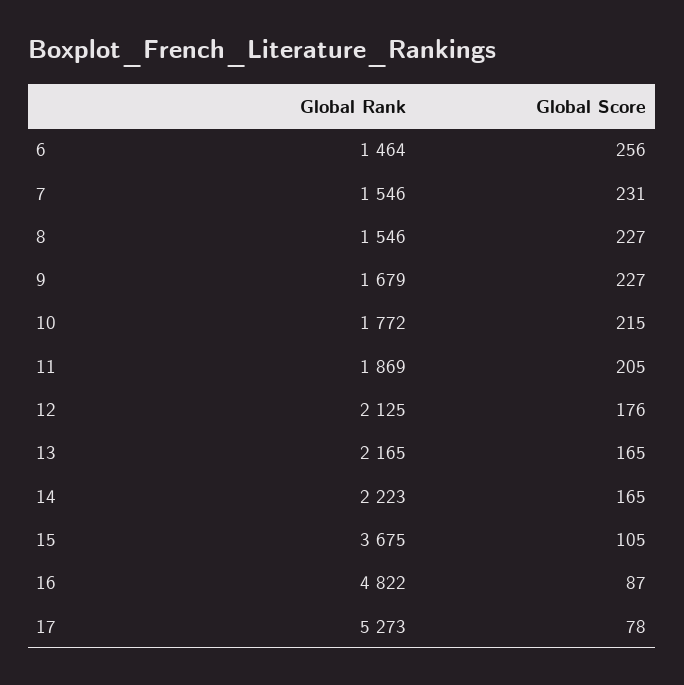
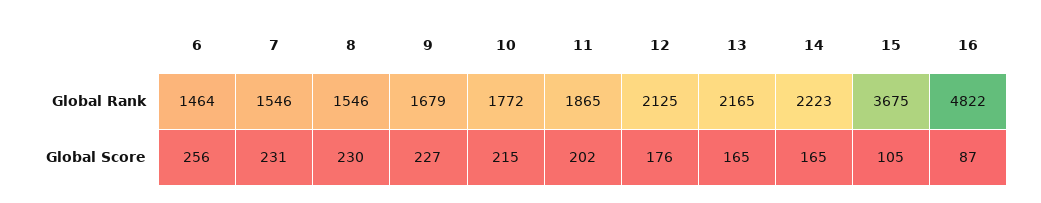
  {
    "Global Rank": {
      "6": 1464,
      "7": 1546,
      "8": 1546,
      "9": 1679,
      "10": 1772,
-     "11": 1869,
+     "11": 1865,
      "12": 2125,
      "13": 2165,
      "14": 2223,
      "15": 3675,
-     "16": 4822,
+     "16": 4822
-     "17": 5273
    },
    "Global Score": {
      "6": 256,
      "7": 231,
-     "8": 227,
+     "8": 230,
      "9": 227,
      "10": 215,
-     "11": 205,
+     "11": 202,
      "12": 176,
      "13": 165,
      "14": 165,
      "15": 105,
-     "16": 87,
+     "16": 87
-     "17": 78
    }
  }

